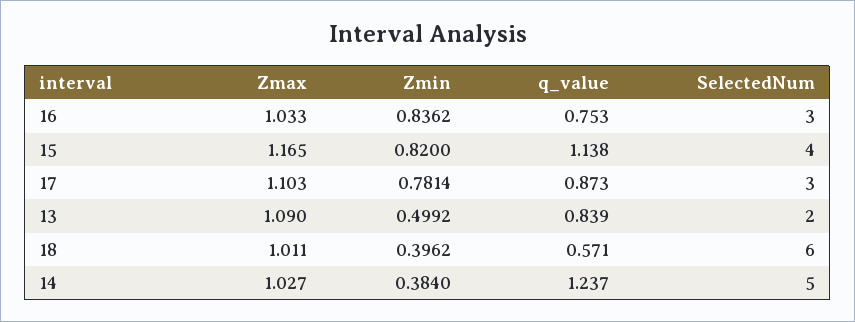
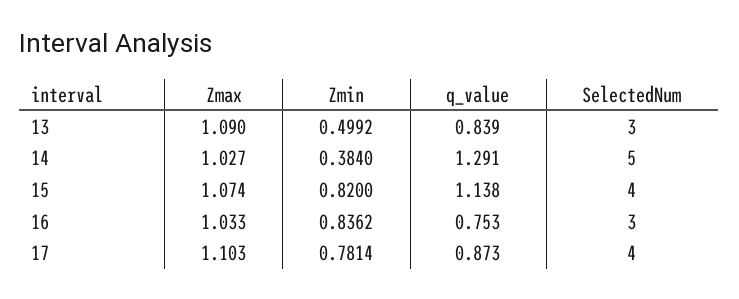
  {
    "Zmax": {
      "16": 1.033,
-     "15": 1.165,
+     "15": 1.074,
      "17": 1.103,
      "13": 1.09,
-     "18": 1.011,
      "14": 1.027
    },
    "Zmin": {
      "16": 0.8362,
      "15": 0.82,
      "17": 0.7814,
      "13": 0.4992,
-     "18": 0.3962,
      "14": 0.384
    },
    "q_value": {
      "16": 0.753,
      "15": 1.138,
      "17": 0.873,
      "13": 0.839,
-     "18": 0.571,
-     "14": 1.237
+     "14": 1.291
    },
    "SelectedNum": {
      "16": 3,
      "15": 4,
-     "17": 3,
+     "17": 4,
-     "13": 2,
+     "13": 3,
-     "18": 6,
      "14": 5
    }
  }

